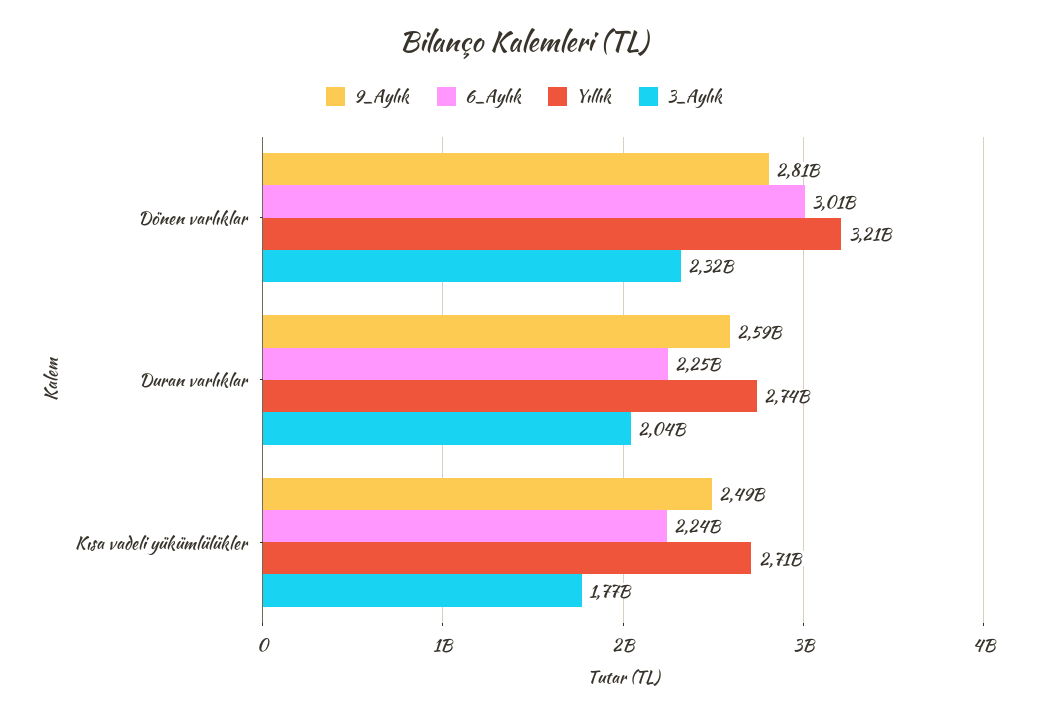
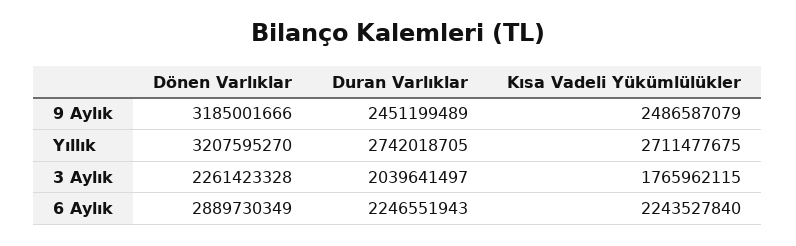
  {
    "9_Aylık": {
-     "Dönen varlıklar": 2810000000,
+     "Dönen varlıklar": 3185001666,
-     "Duran varlıklar": 2590000000,
+     "Duran varlıklar": 2451199489,
      "Kısa vadeli yükümlülükler": 2486587079
    },
    "6_Aylık": {
-     "Dönen varlıklar": 3010000000,
+     "Dönen varlıklar": 2889730349,
      "Duran varlıklar": 2246551943,
      "Kısa vadeli yükümlülükler": 2243527840
    },
    "Yıllık": {
      "Dönen varlıklar": 3207595270,
      "Duran varlıklar": 2742018705,
      "Kısa vadeli yükümlülükler": 2711477675
    },
    "3_Aylık": {
-     "Dönen varlıklar": 2320000000,
+     "Dönen varlıklar": 2261423328,
      "Duran varlıklar": 2039641497,
      "Kısa vadeli yükümlülükler": 1765962115
    }
  }

